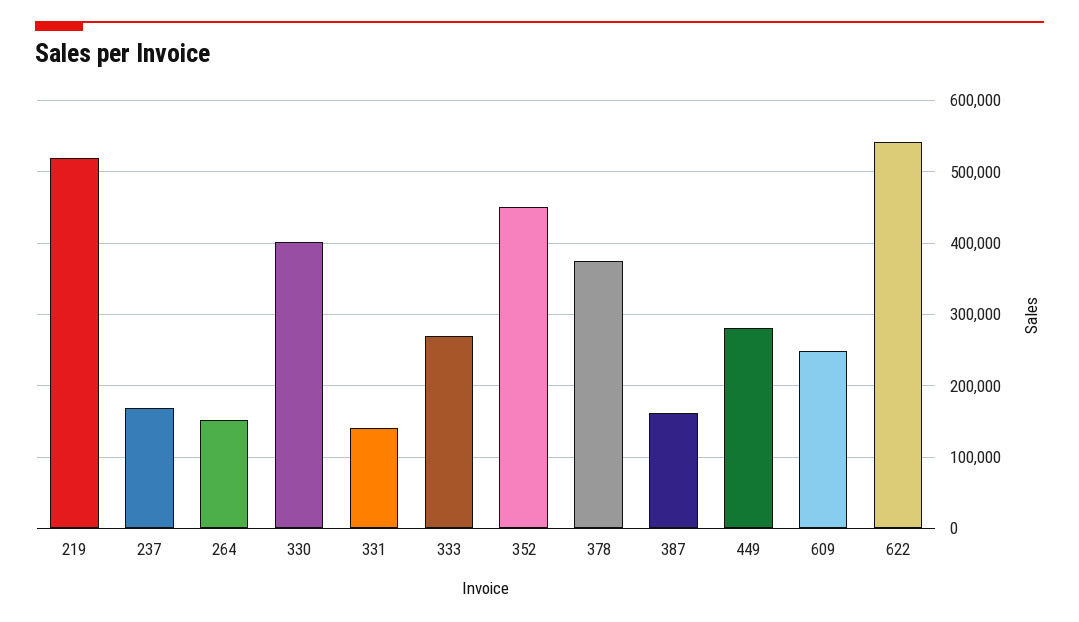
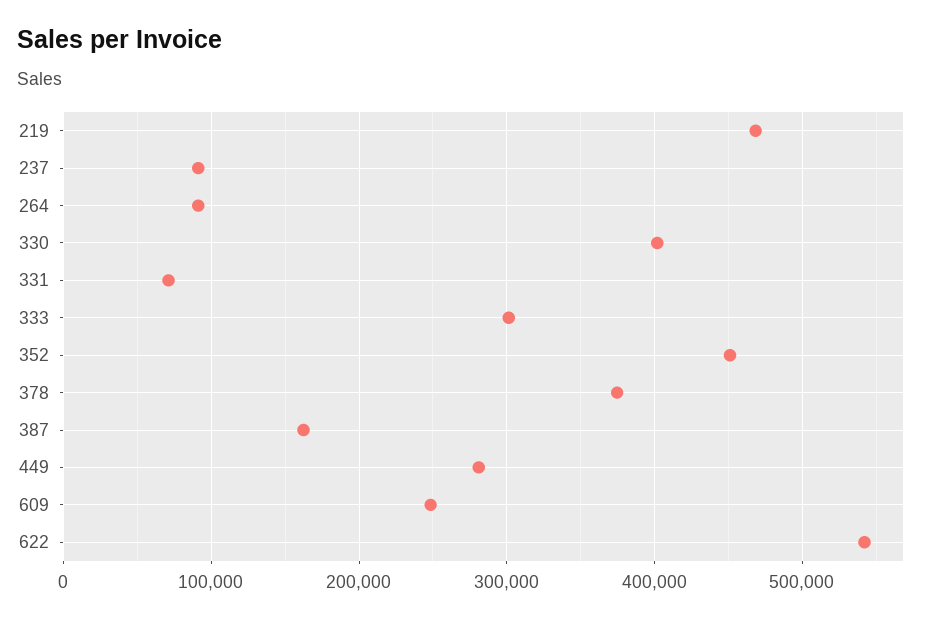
  {
-   "219": 520000,
+   "219": 470000,
-   "237": 170000,
+   "237": 90000,
-   "264": 150000,
+   "264": 90000,
    "330": 400000,
-   "331": 140000,
+   "331": 70000,
-   "333": 270000,
+   "333": 300000,
    "352": 450000,
    "378": 370000,
    "387": 160000,
    "449": 280000,
    "609": 250000,
    "622": 540000
  }

